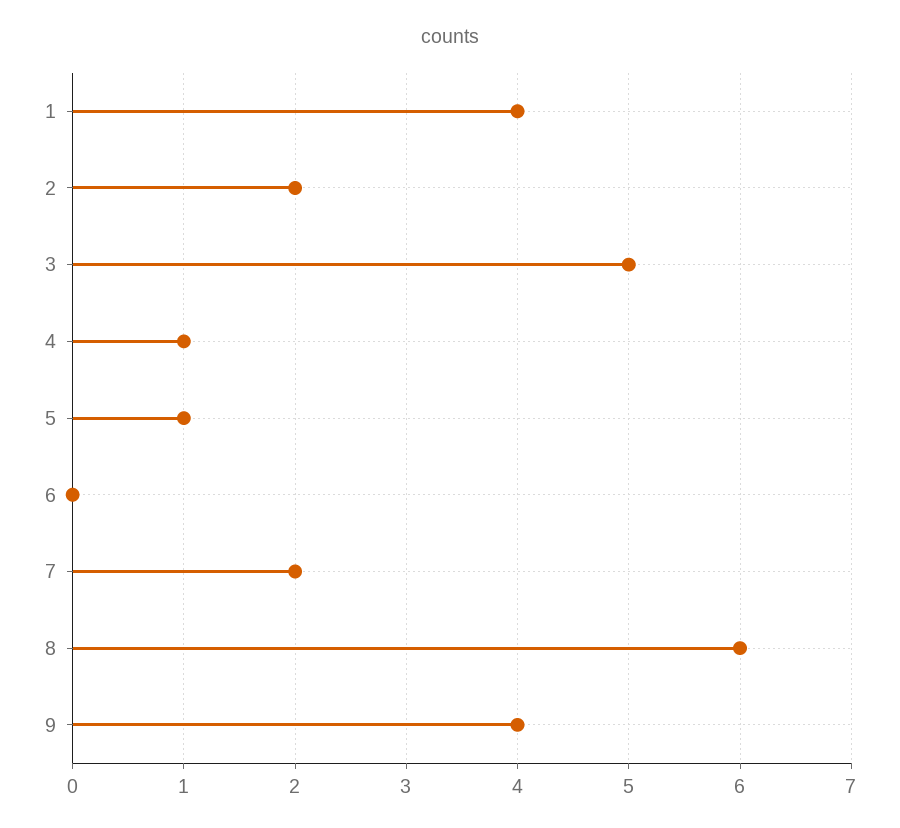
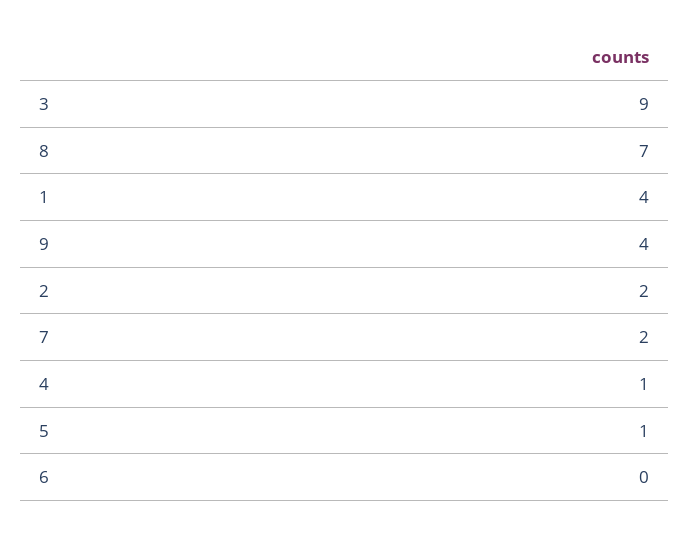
  {
    "1": 4,
    "2": 2,
-   "3": 5,
+   "3": 9,
    "4": 1,
    "5": 1,
    "6": 0,
    "7": 2,
-   "8": 6,
+   "8": 7,
    "9": 4
  }

